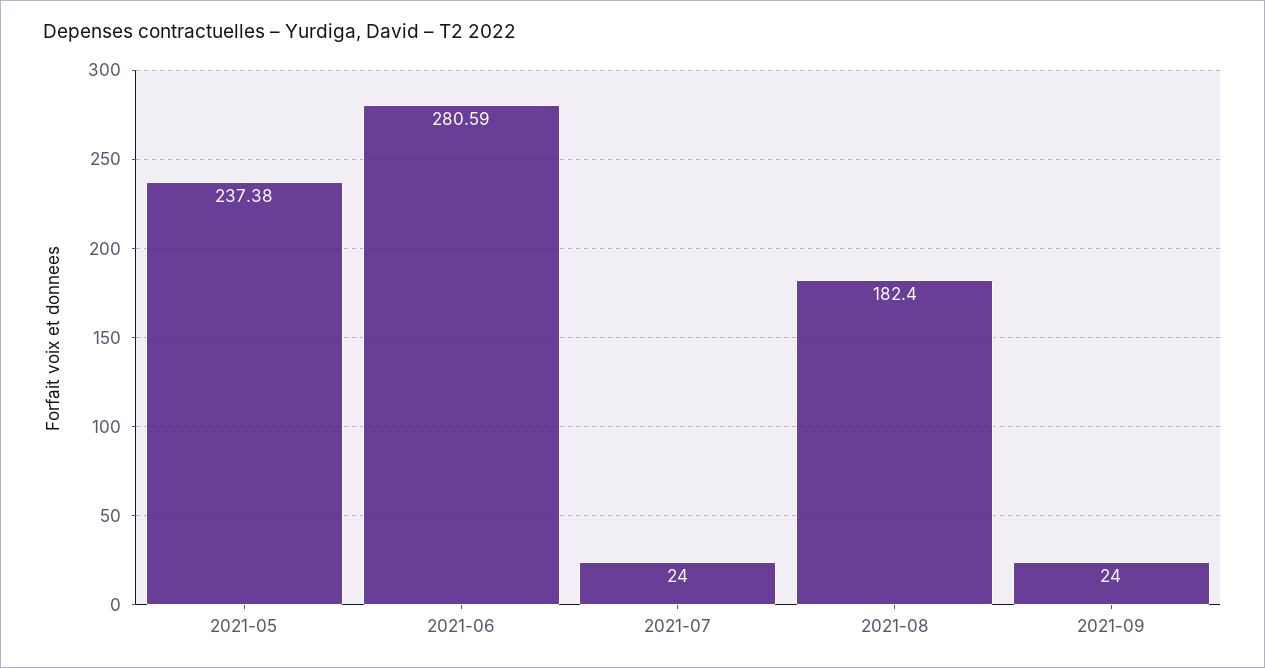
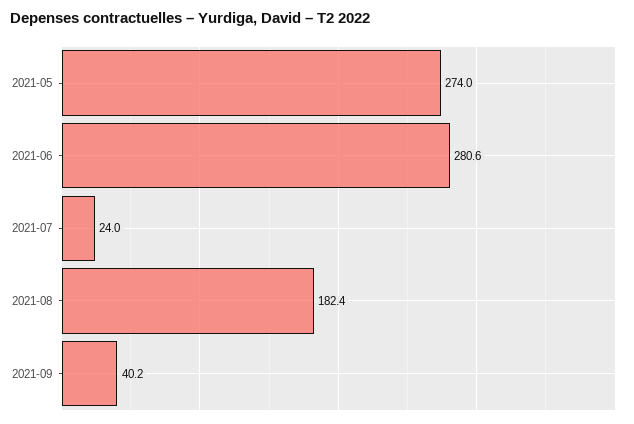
  {
-   "2021-05": 237.38,
+   "2021-05": 274,
    "2021-06": 280.59,
    "2021-07": 24,
    "2021-08": 182.4,
-   "2021-09": 24
+   "2021-09": 40.2
  }

